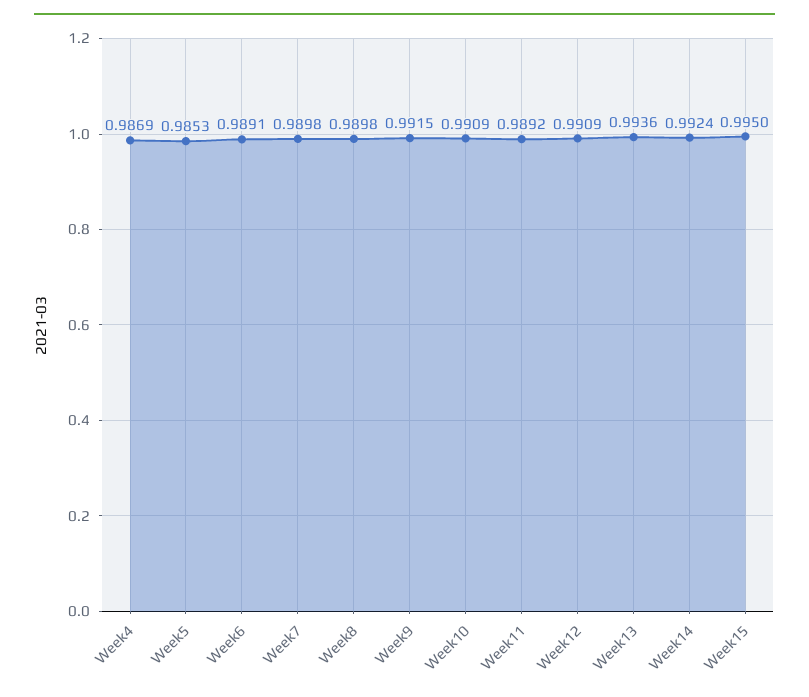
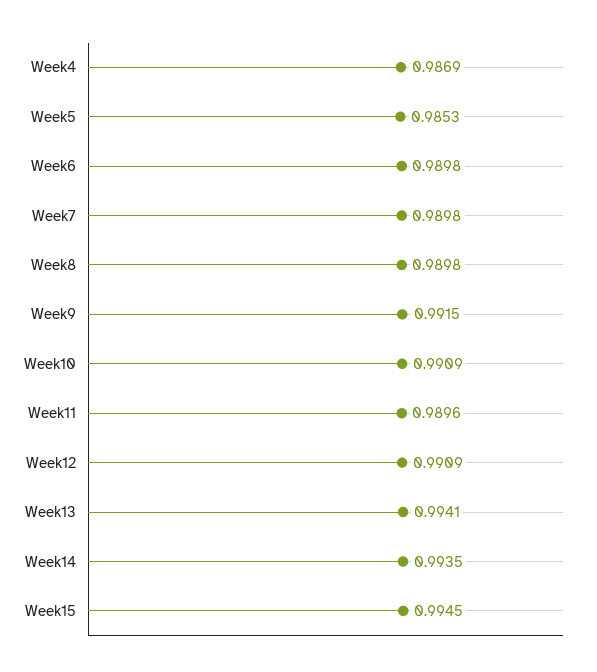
  {
    "Week4": 0.9869,
    "Week5": 0.9853,
-   "Week6": 0.9891,
+   "Week6": 0.9898,
    "Week7": 0.9898,
    "Week8": 0.9898,
    "Week9": 0.9915,
    "Week10": 0.9909,
-   "Week11": 0.9892,
+   "Week11": 0.9896,
    "Week12": 0.9909,
-   "Week13": 0.9936,
+   "Week13": 0.9941,
-   "Week14": 0.9924,
+   "Week14": 0.9935,
-   "Week15": 0.995
+   "Week15": 0.9945
  }

